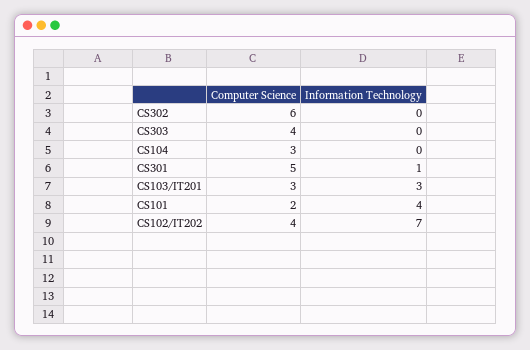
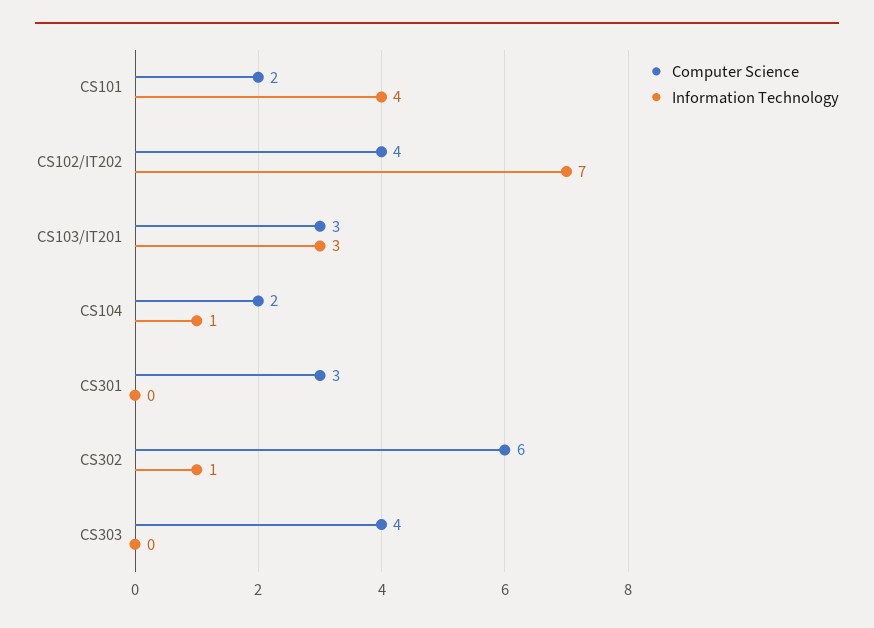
  {
    "Computer Science": {
      "CS302": 6,
      "CS303": 4,
-     "CS104": 3,
+     "CS104": 2,
-     "CS301": 5,
+     "CS301": 3,
      "CS103/IT201": 3,
      "CS101": 2,
      "CS102/IT202": 4
    },
    "Information Technology": {
-     "CS302": 0,
+     "CS302": 1,
      "CS303": 0,
-     "CS104": 0,
+     "CS104": 1,
-     "CS301": 1,
+     "CS301": 0,
      "CS103/IT201": 3,
      "CS101": 4,
      "CS102/IT202": 7
    }
  }

